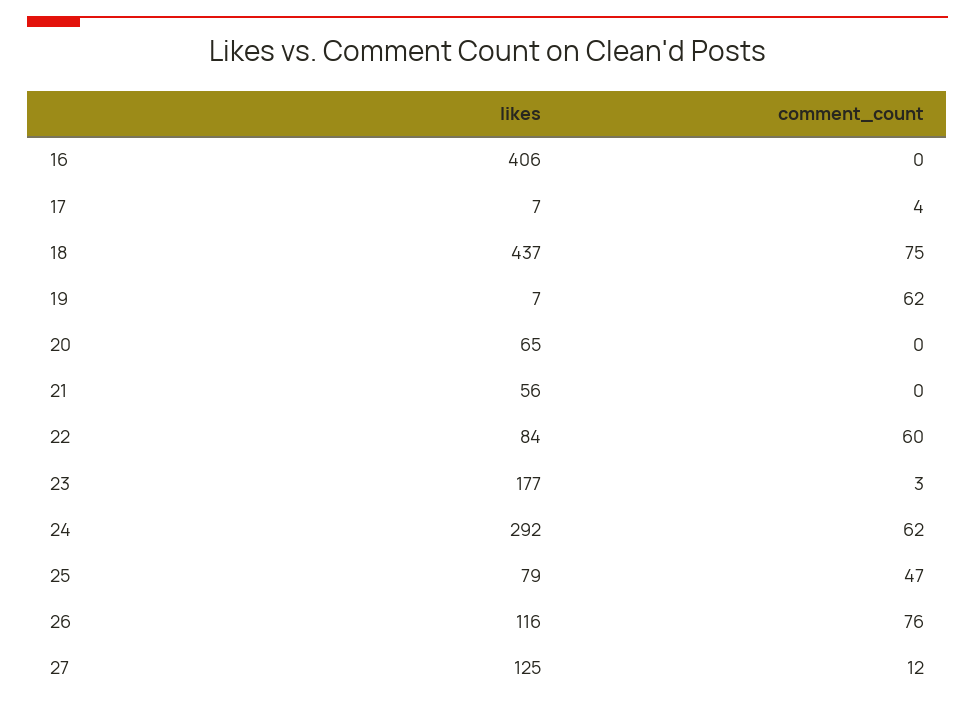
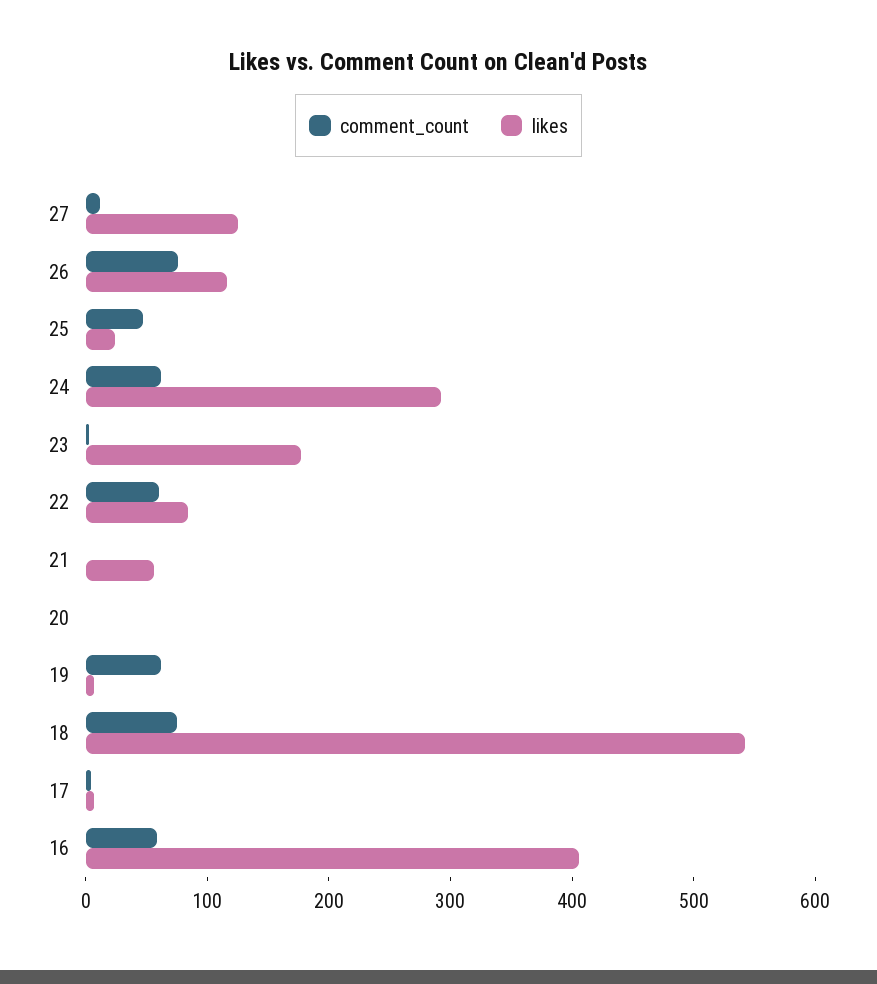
  {
    "likes": {
      "16": 406,
      "17": 7,
-     "18": 437,
+     "18": 540,
      "19": 7,
-     "20": 65,
+     "20": 0,
      "21": 56,
      "22": 84,
      "23": 177,
      "24": 292,
-     "25": 79,
+     "25": 20,
      "26": 116,
      "27": 125
    },
    "comment_count": {
-     "16": 0,
+     "16": 60,
      "17": 4,
      "18": 75,
      "19": 62,
      "20": 0,
      "21": 0,
      "22": 60,
      "23": 3,
      "24": 62,
      "25": 47,
      "26": 76,
      "27": 12
    }
  }

